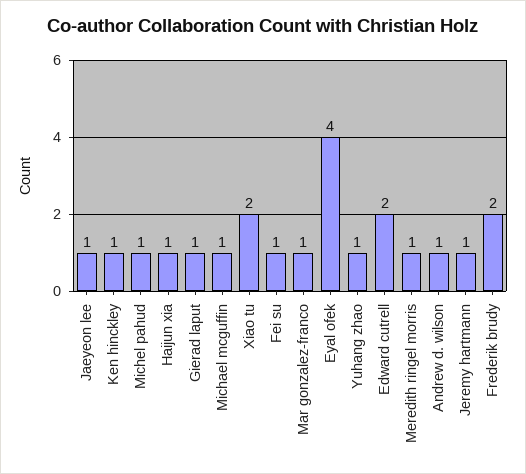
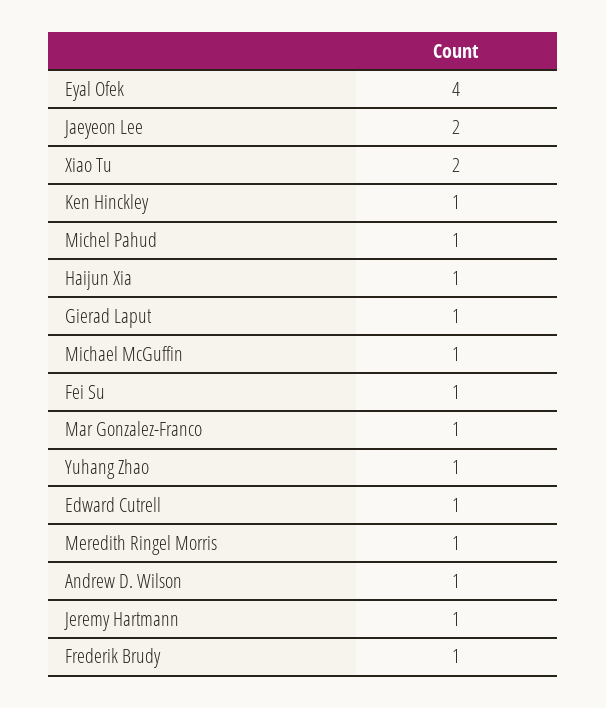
  {
-   "Jaeyeon lee": 1,
+   "Jaeyeon lee": 2,
    "Ken hinckley": 1,
    "Michel pahud": 1,
    "Haijun xia": 1,
    "Gierad laput": 1,
    "Michael mcguffin": 1,
    "Xiao tu": 2,
    "Fei su": 1,
    "Mar gonzalez-franco": 1,
    "Eyal ofek": 4,
    "Yuhang zhao": 1,
-   "Edward cutrell": 2,
+   "Edward cutrell": 1,
    "Meredith ringel morris": 1,
    "Andrew d. wilson": 1,
    "Jeremy hartmann": 1,
-   "Frederik brudy": 2
+   "Frederik brudy": 1
  }

